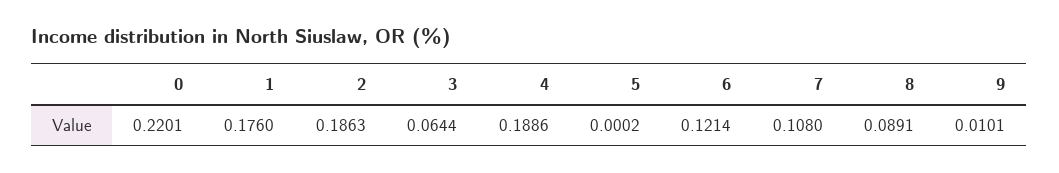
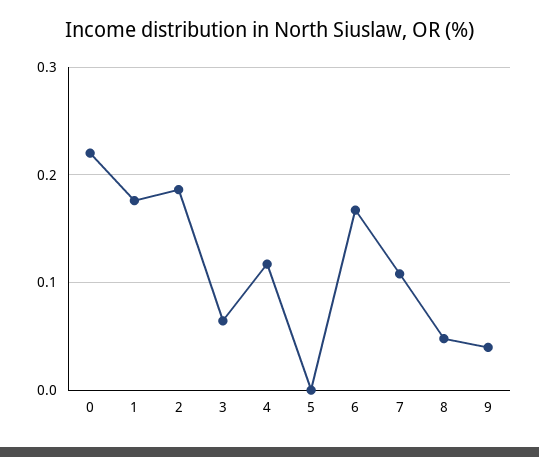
  {
    "0": 0.2201,
    "1": 0.176,
    "2": 0.1863,
    "3": 0.0644,
-   "4": 0.1886,
+   "4": 0.12,
    "5": 0.0002,
-   "6": 0.1214,
+   "6": 0.17,
    "7": 0.108,
-   "8": 0.0891,
+   "8": 0.05,
-   "9": 0.0101
+   "9": 0.04
  }

